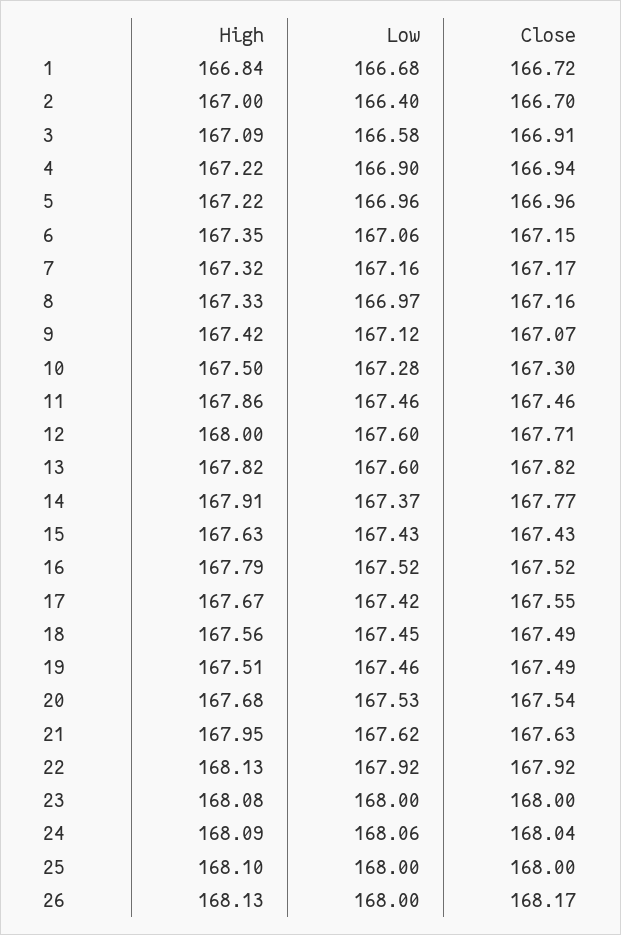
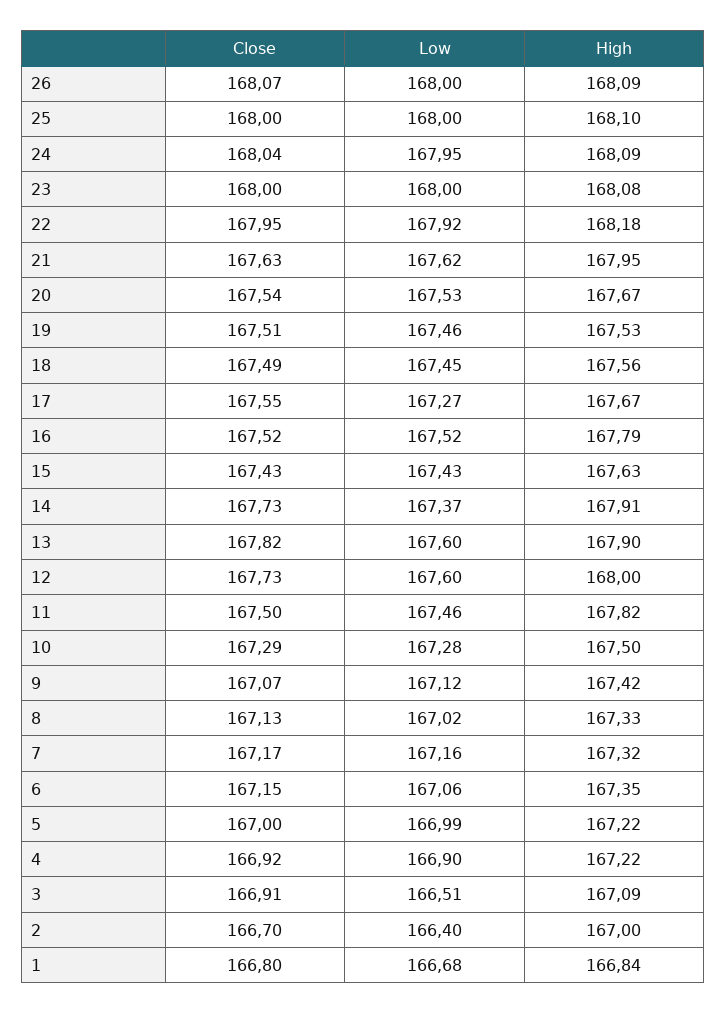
  {
    "High": {
      "1": 166.84,
      "2": 167,
      "3": 167.09,
      "4": 167.22,
      "5": 167.22,
      "6": 167.35,
      "7": 167.32,
      "8": 167.33,
      "9": 167.42,
      "10": 167.5,
-     "11": 167.86,
+     "11": 167.82,
      "12": 168,
-     "13": 167.82,
+     "13": 167.9,
      "14": 167.91,
      "15": 167.63,
      "16": 167.79,
      "17": 167.67,
      "18": 167.56,
-     "19": 167.51,
+     "19": 167.53,
-     "20": 167.68,
+     "20": 167.67,
      "21": 167.95,
-     "22": 168.13,
+     "22": 168.18,
      "23": 168.08,
      "24": 168.09,
      "25": 168.1,
-     "26": 168.13
+     "26": 168.09
    },
    "Low": {
      "1": 166.68,
      "2": 166.4,
-     "3": 166.58,
+     "3": 166.51,
      "4": 166.9,
-     "5": 166.96,
+     "5": 166.99,
      "6": 167.06,
      "7": 167.16,
-     "8": 166.97,
+     "8": 167.02,
      "9": 167.12,
      "10": 167.28,
      "11": 167.46,
      "12": 167.6,
      "13": 167.6,
      "14": 167.37,
      "15": 167.43,
      "16": 167.52,
-     "17": 167.42,
+     "17": 167.27,
      "18": 167.45,
      "19": 167.46,
      "20": 167.53,
      "21": 167.62,
      "22": 167.92,
      "23": 168,
-     "24": 168.06,
+     "24": 167.95,
      "25": 168,
      "26": 168
    },
    "Close": {
-     "1": 166.72,
+     "1": 166.8,
      "2": 166.7,
      "3": 166.91,
-     "4": 166.94,
+     "4": 166.92,
-     "5": 166.96,
+     "5": 167,
      "6": 167.15,
      "7": 167.17,
-     "8": 167.16,
+     "8": 167.13,
      "9": 167.07,
-     "10": 167.3,
+     "10": 167.29,
-     "11": 167.46,
+     "11": 167.5,
-     "12": 167.71,
+     "12": 167.73,
      "13": 167.82,
-     "14": 167.77,
+     "14": 167.73,
      "15": 167.43,
      "16": 167.52,
      "17": 167.55,
      "18": 167.49,
-     "19": 167.49,
+     "19": 167.51,
      "20": 167.54,
      "21": 167.63,
-     "22": 167.92,
+     "22": 167.95,
      "23": 168,
      "24": 168.04,
      "25": 168,
-     "26": 168.17
+     "26": 168.07
    }
  }

